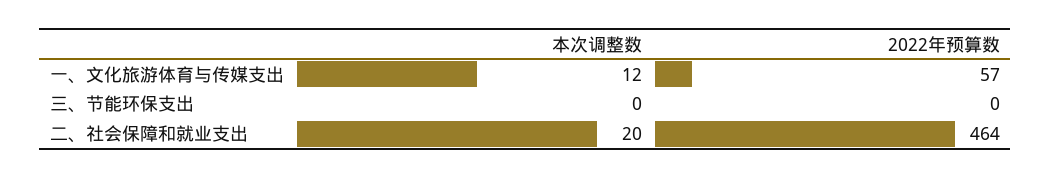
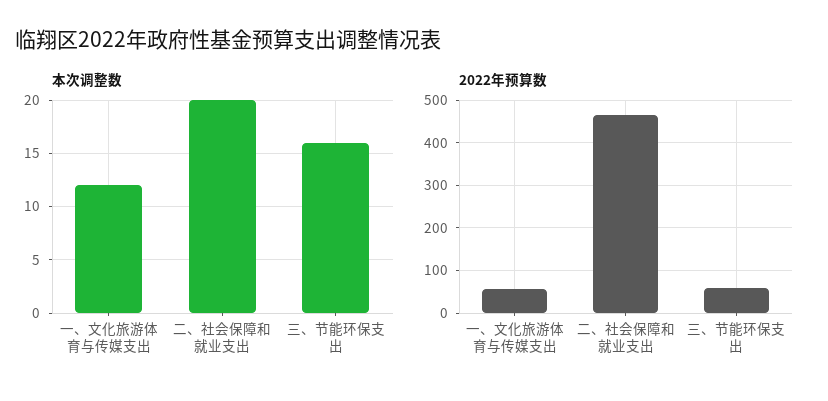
  {
    "本次调整数": {
      "一、文化旅游体育与传媒支出": 12,
-     "三、节能环保支出": 0,
+     "三、节能环保支出": 16,
      "二、社会保障和就业支出": 20
    },
    "2022年预算数": {
      "一、文化旅游体育与传媒支出": 57,
-     "三、节能环保支出": 0,
+     "三、节能环保支出": 60,
      "二、社会保障和就业支出": 464
    }
  }

